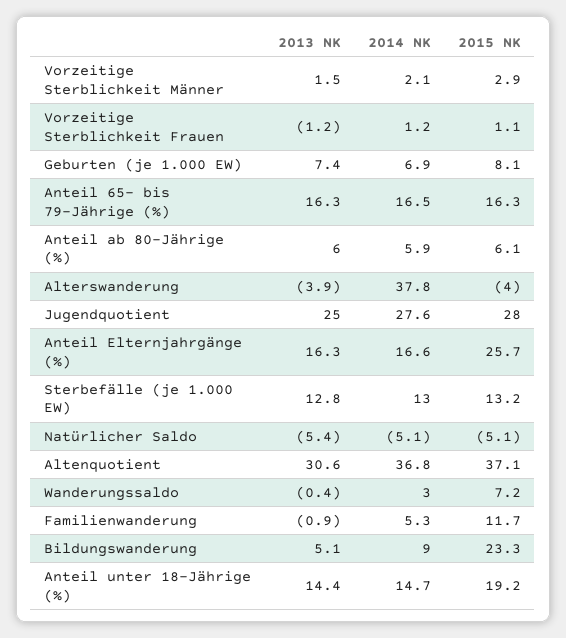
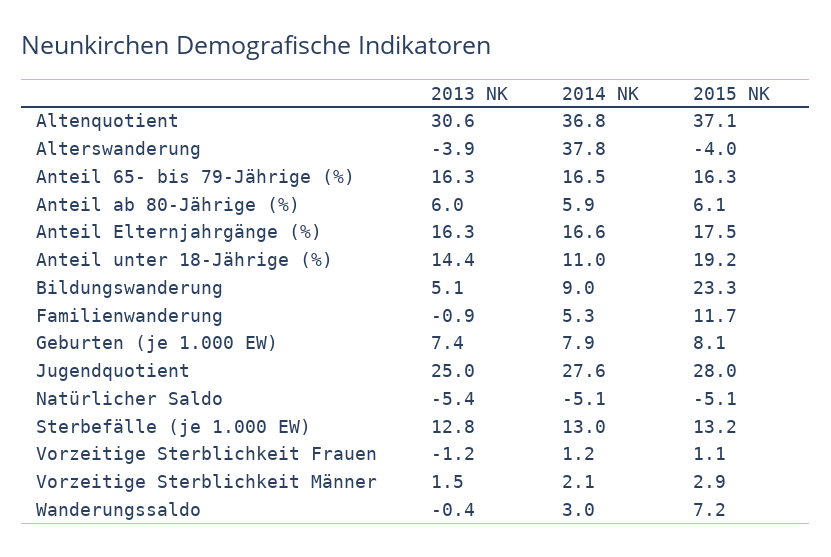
  {
    "2013 NK": {
      "Vorzeitige Sterblichkeit Männer": 1.5,
      "Vorzeitige Sterblichkeit Frauen": -1.2,
      "Geburten (je 1.000 EW)": 7.4,
      "Anteil 65- bis 79-Jährige (%)": 16.3,
      "Anteil ab 80-Jährige (%)": 6,
      "Alterswanderung": -3.9,
      "Jugendquotient": 25,
      "Anteil Elternjahrgänge (%)": 16.3,
      "Sterbefälle (je 1.000 EW)": 12.8,
      "Natürlicher Saldo": -5.4,
      "Altenquotient": 30.6,
      "Wanderungssaldo": -0.4,
      "Familienwanderung": -0.9,
      "Bildungswanderung": 5.1,
      "Anteil unter 18-Jährige (%)": 14.4
    },
    "2014 NK": {
      "Vorzeitige Sterblichkeit Männer": 2.1,
      "Vorzeitige Sterblichkeit Frauen": 1.2,
-     "Geburten (je 1.000 EW)": 6.9,
+     "Geburten (je 1.000 EW)": 7.9,
      "Anteil 65- bis 79-Jährige (%)": 16.5,
      "Anteil ab 80-Jährige (%)": 5.9,
      "Alterswanderung": 37.8,
      "Jugendquotient": 27.6,
      "Anteil Elternjahrgänge (%)": 16.6,
      "Sterbefälle (je 1.000 EW)": 13,
      "Natürlicher Saldo": -5.1,
      "Altenquotient": 36.8,
      "Wanderungssaldo": 3,
      "Familienwanderung": 5.3,
      "Bildungswanderung": 9,
-     "Anteil unter 18-Jährige (%)": 14.7
+     "Anteil unter 18-Jährige (%)": 11
    },
    "2015 NK": {
      "Vorzeitige Sterblichkeit Männer": 2.9,
      "Vorzeitige Sterblichkeit Frauen": 1.1,
      "Geburten (je 1.000 EW)": 8.1,
      "Anteil 65- bis 79-Jährige (%)": 16.3,
      "Anteil ab 80-Jährige (%)": 6.1,
      "Alterswanderung": -4,
      "Jugendquotient": 28,
-     "Anteil Elternjahrgänge (%)": 25.7,
+     "Anteil Elternjahrgänge (%)": 17.5,
      "Sterbefälle (je 1.000 EW)": 13.2,
      "Natürlicher Saldo": -5.1,
      "Altenquotient": 37.1,
      "Wanderungssaldo": 7.2,
      "Familienwanderung": 11.7,
      "Bildungswanderung": 23.3,
      "Anteil unter 18-Jährige (%)": 19.2
    }
  }

